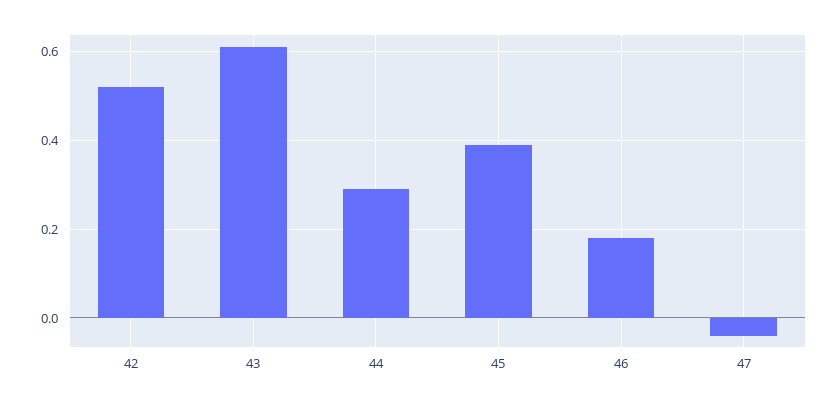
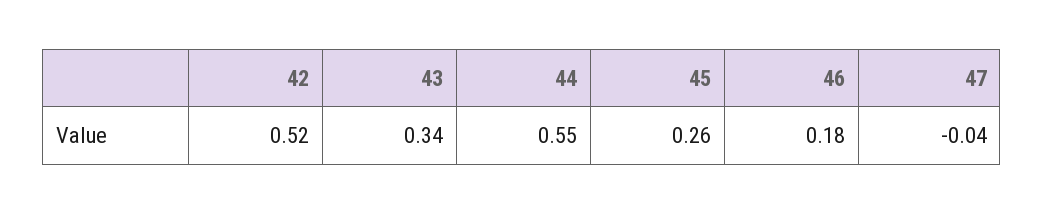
  {
    "42": 0.52,
-   "43": 0.6,
+   "43": 0.34,
-   "44": 0.3,
+   "44": 0.55,
-   "45": 0.4,
+   "45": 0.26,
    "46": 0.18,
    "47": -0.04
  }

